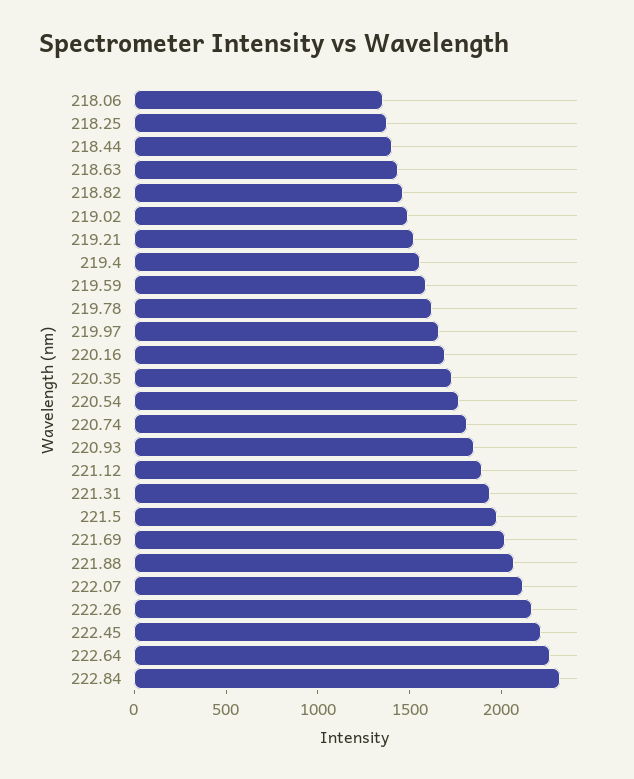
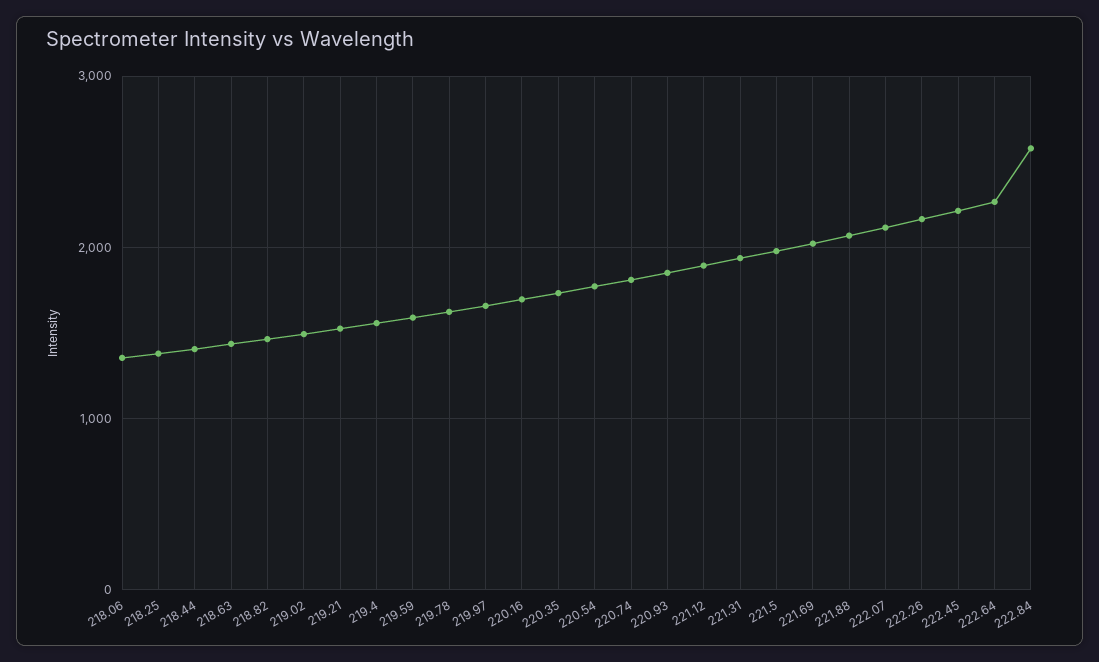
  {
    "218.06": 1400,
    "218.25": 1400,
    "218.44": 1400,
    "218.63": 1400,
    "218.82": 1500,
    "219.02": 1500,
    "219.21": 1500,
    "219.4": 1600,
    "219.59": 1600,
    "219.78": 1600,
    "219.97": 1700,
    "220.16": 1700,
    "220.35": 1700,
    "220.54": 1800,
    "220.74": 1800,
    "220.93": 1900,
    "221.12": 1900,
    "221.31": 1900,
    "221.5": 2000,
    "221.69": 2000,
    "221.88": 2100,
    "222.07": 2100,
    "222.26": 2200,
    "222.45": 2200,
    "222.64": 2300,
-   "222.84": 2300
+   "222.84": 2600
  }

